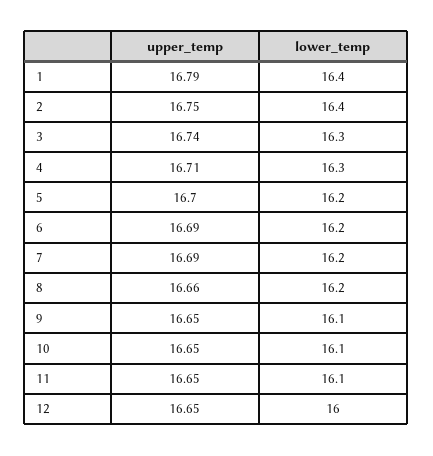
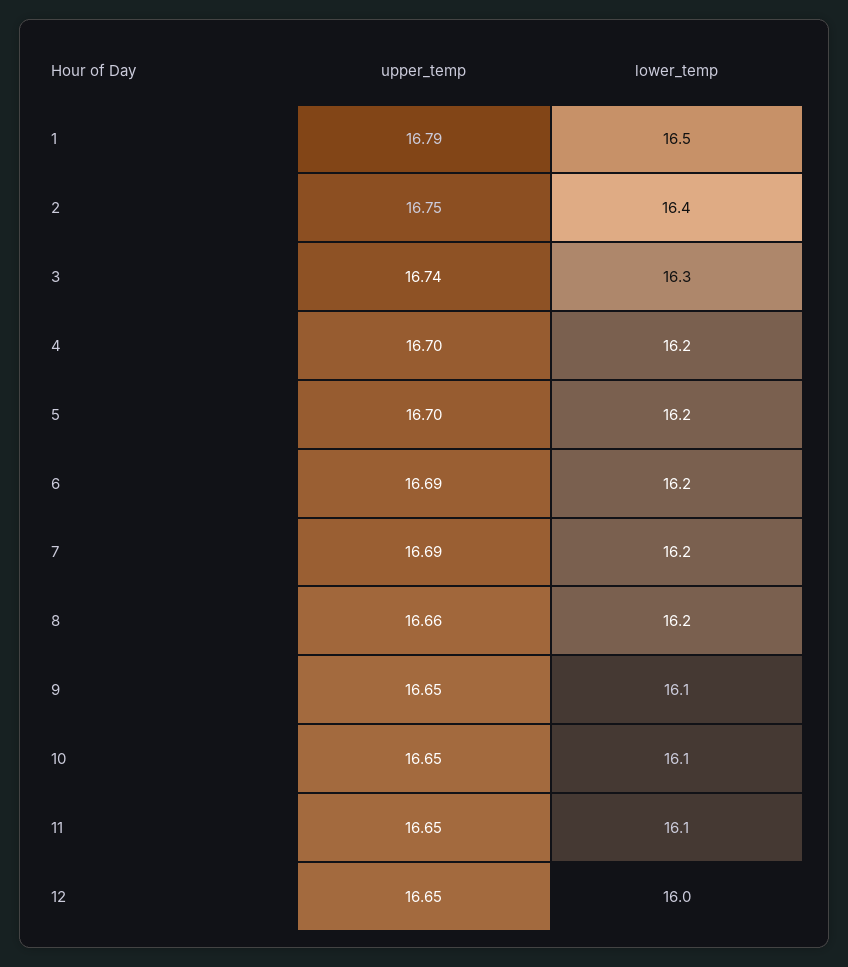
  {
    "upper_temp": {
      "1": 16.79,
      "2": 16.75,
      "3": 16.74,
-     "4": 16.71,
+     "4": 16.7,
      "5": 16.7,
      "6": 16.69,
      "7": 16.69,
      "8": 16.66,
      "9": 16.65,
      "10": 16.65,
      "11": 16.65,
      "12": 16.65
    },
    "lower_temp": {
-     "1": 16.4,
+     "1": 16.5,
      "2": 16.4,
      "3": 16.3,
-     "4": 16.3,
+     "4": 16.2,
      "5": 16.2,
      "6": 16.2,
      "7": 16.2,
      "8": 16.2,
      "9": 16.1,
      "10": 16.1,
      "11": 16.1,
      "12": 16
    }
  }

